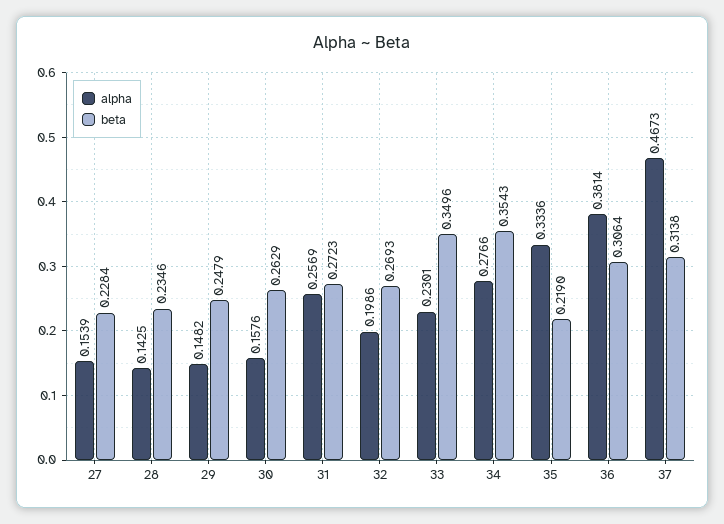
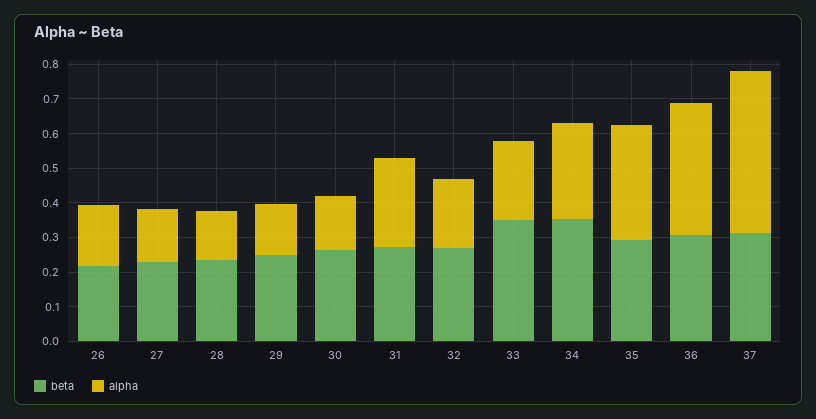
  {
    "alpha": {
      "27": 0.1539,
      "28": 0.1425,
      "29": 0.1482,
      "30": 0.1576,
      "31": 0.2569,
      "32": 0.1986,
      "33": 0.2301,
      "34": 0.2766,
      "35": 0.3336,
      "36": 0.3814,
-     "37": 0.4673
+     "37": 0.4673,
+     "26": 0.175
    },
    "beta": {
      "27": 0.2284,
      "28": 0.2346,
      "29": 0.2479,
      "30": 0.2629,
      "31": 0.2723,
      "32": 0.2693,
      "33": 0.3496,
      "34": 0.3543,
-     "35": 0.219,
+     "35": 0.3,
      "36": 0.3064,
-     "37": 0.3138
+     "37": 0.3138,
+     "26": 0.225
    }
  }

